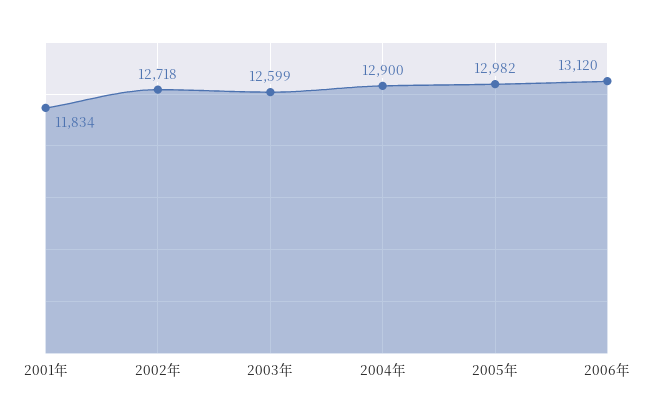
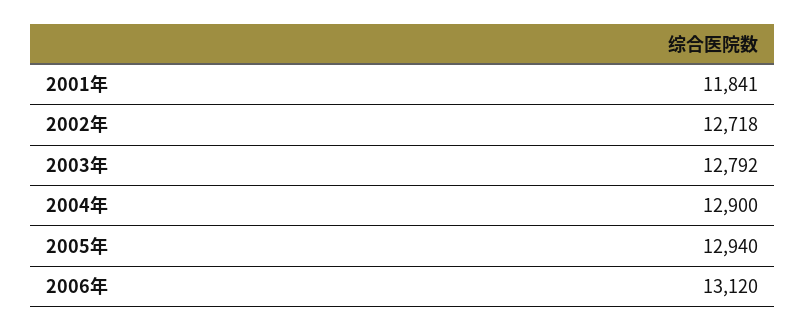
  {
-   "2001年": 11834,
+   "2001年": 11841,
    "2002年": 12718,
-   "2003年": 12599,
+   "2003年": 12792,
    "2004年": 12900,
-   "2005年": 12982,
+   "2005年": 12940,
    "2006年": 13120
  }

